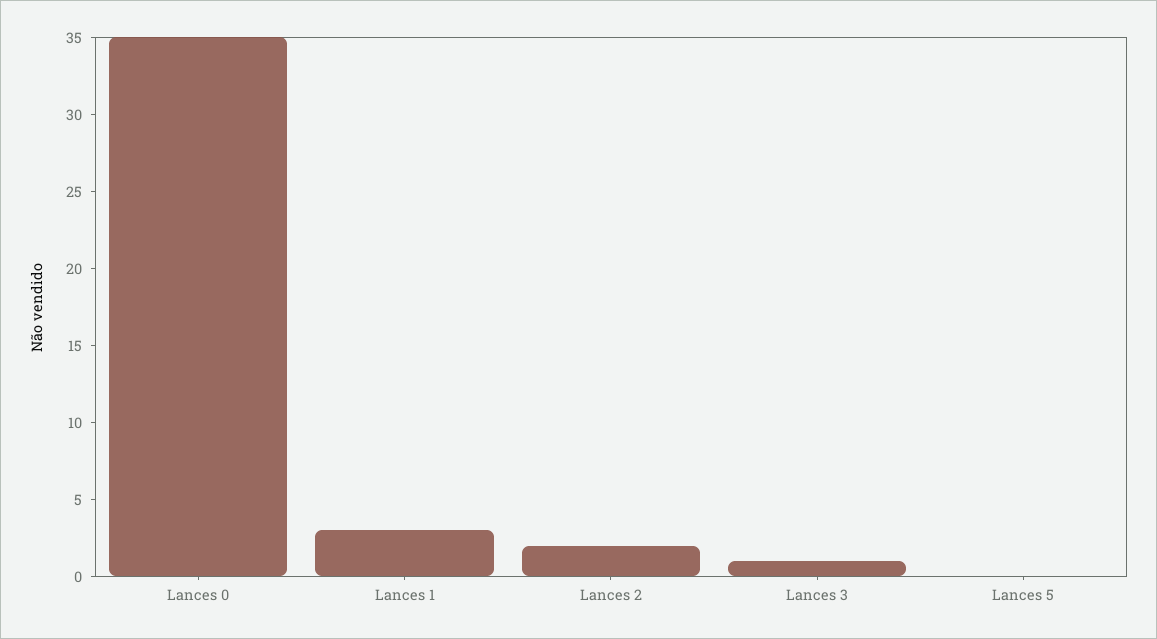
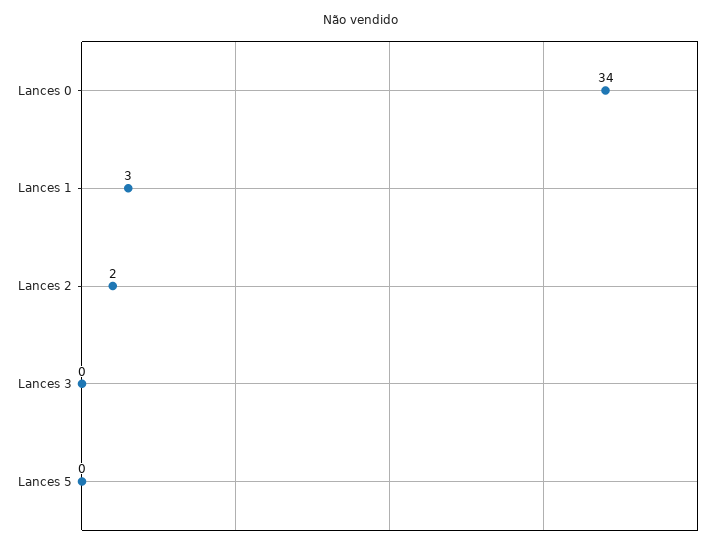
  {
-   "Lances 0": 35,
+   "Lances 0": 34,
    "Lances 1": 3,
    "Lances 2": 2,
-   "Lances 3": 1,
+   "Lances 3": 0,
    "Lances 5": 0
  }

